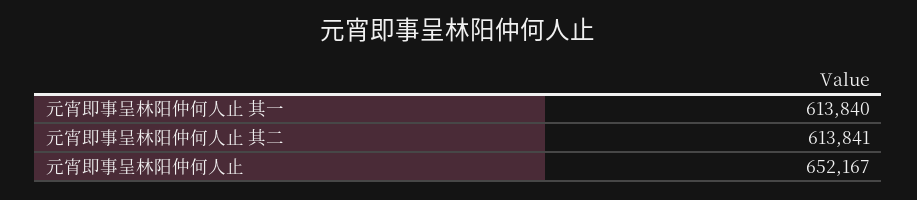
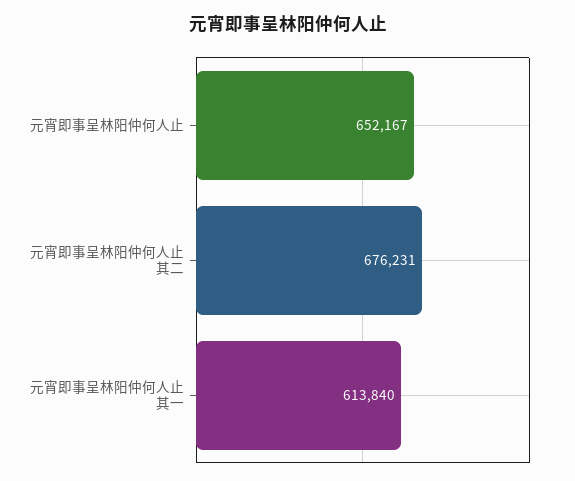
  {
    "元宵即事呈林阳仲何人止 其一": 613840,
-   "元宵即事呈林阳仲何人止 其二": 613841,
+   "元宵即事呈林阳仲何人止 其二": 676231,
    "元宵即事呈林阳仲何人止": 652167
  }

